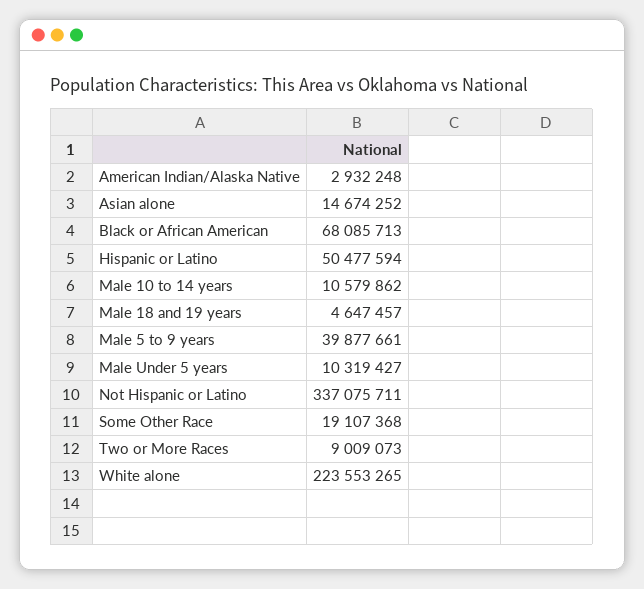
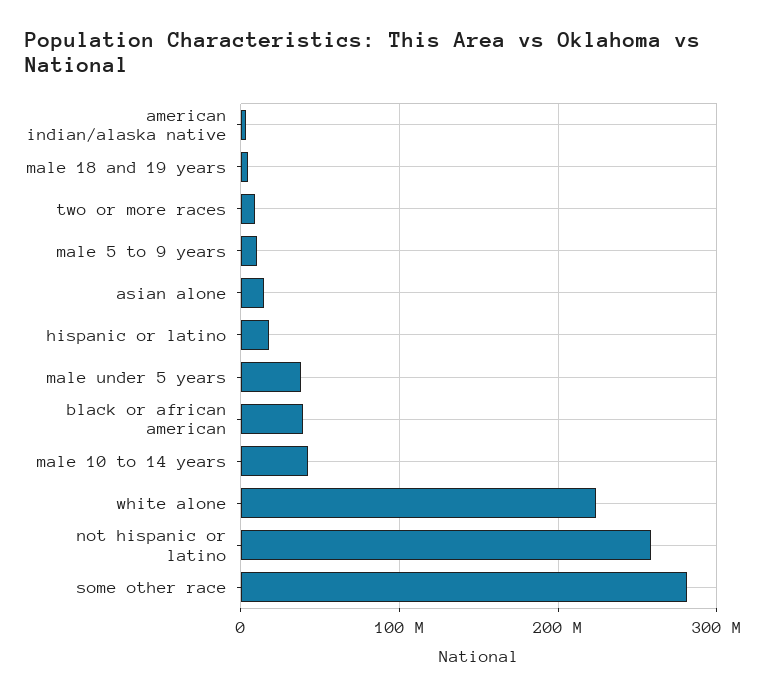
  {
    "American Indian/Alaska Native": 2932248,
    "Asian alone": 14674252,
-   "Black or African American": 68085713,
+   "Black or African American": 40000000,
-   "Hispanic or Latino": 50477594,
+   "Hispanic or Latino": 20000000,
-   "Male 10 to 14 years": 10579862,
+   "Male 10 to 14 years": 40000000,
    "Male 18 and 19 years": 4647457,
-   "Male 5 to 9 years": 39877661,
+   "Male 5 to 9 years": 10000000,
-   "Male Under 5 years": 10319427,
+   "Male Under 5 years": 40000000,
-   "Not Hispanic or Latino": 337075711,
+   "Not Hispanic or Latino": 260000000,
-   "Some Other Race": 19107368,
+   "Some Other Race": 280000000,
    "Two or More Races": 9009073,
    "White alone": 223553265
  }

